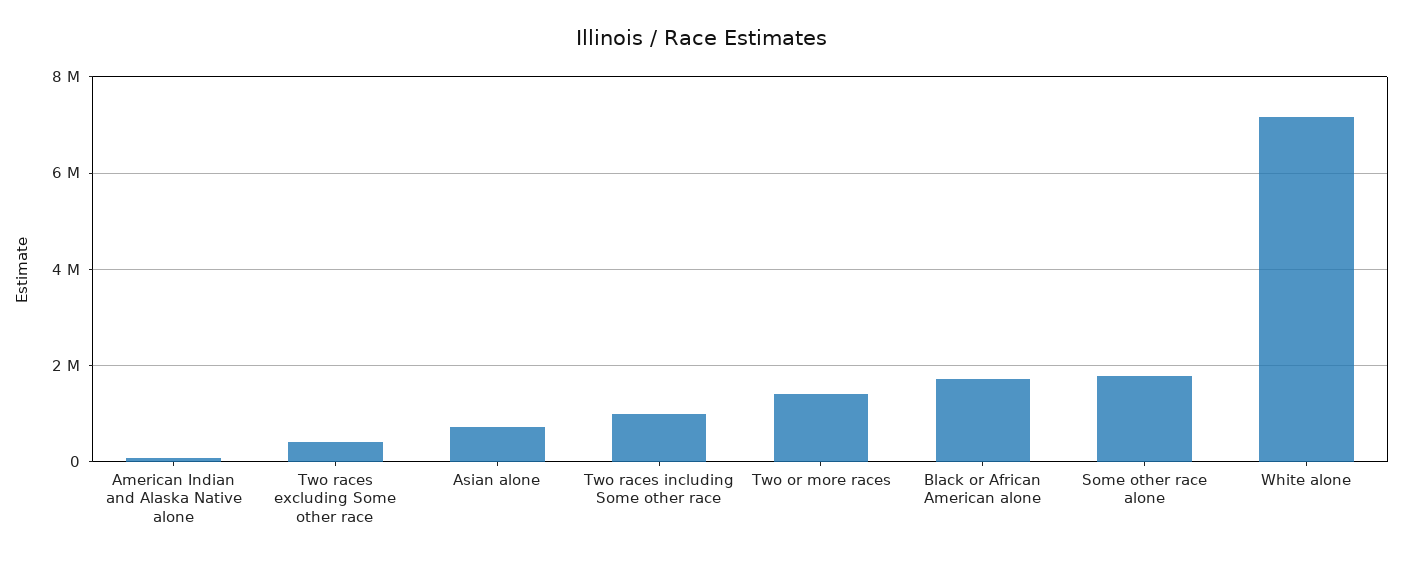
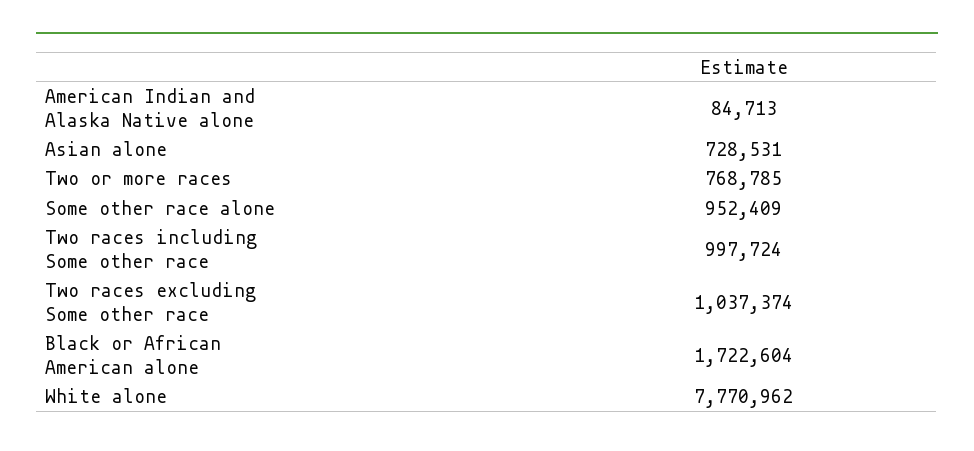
  {
    "American Indian and Alaska Native alone": 84713,
-   "Two races excluding Some other race": 400000,
+   "Two races excluding Some other race": 1037374,
    "Asian alone": 728531,
    "Two races including Some other race": 997724,
-   "Two or more races": 1400000,
+   "Two or more races": 768785,
    "Black or African American alone": 1722604,
-   "Some other race alone": 1800000,
+   "Some other race alone": 952409,
-   "White alone": 7200000
+   "White alone": 7770962
  }

